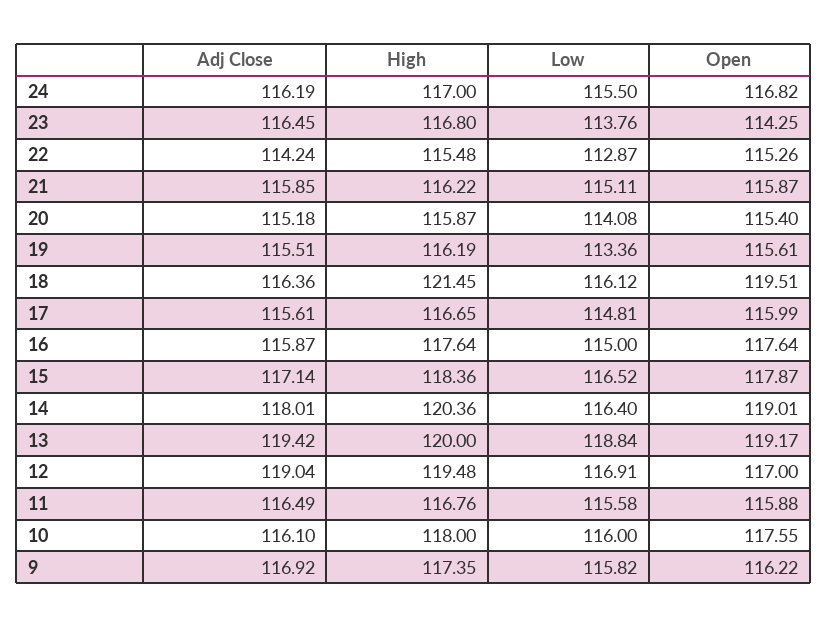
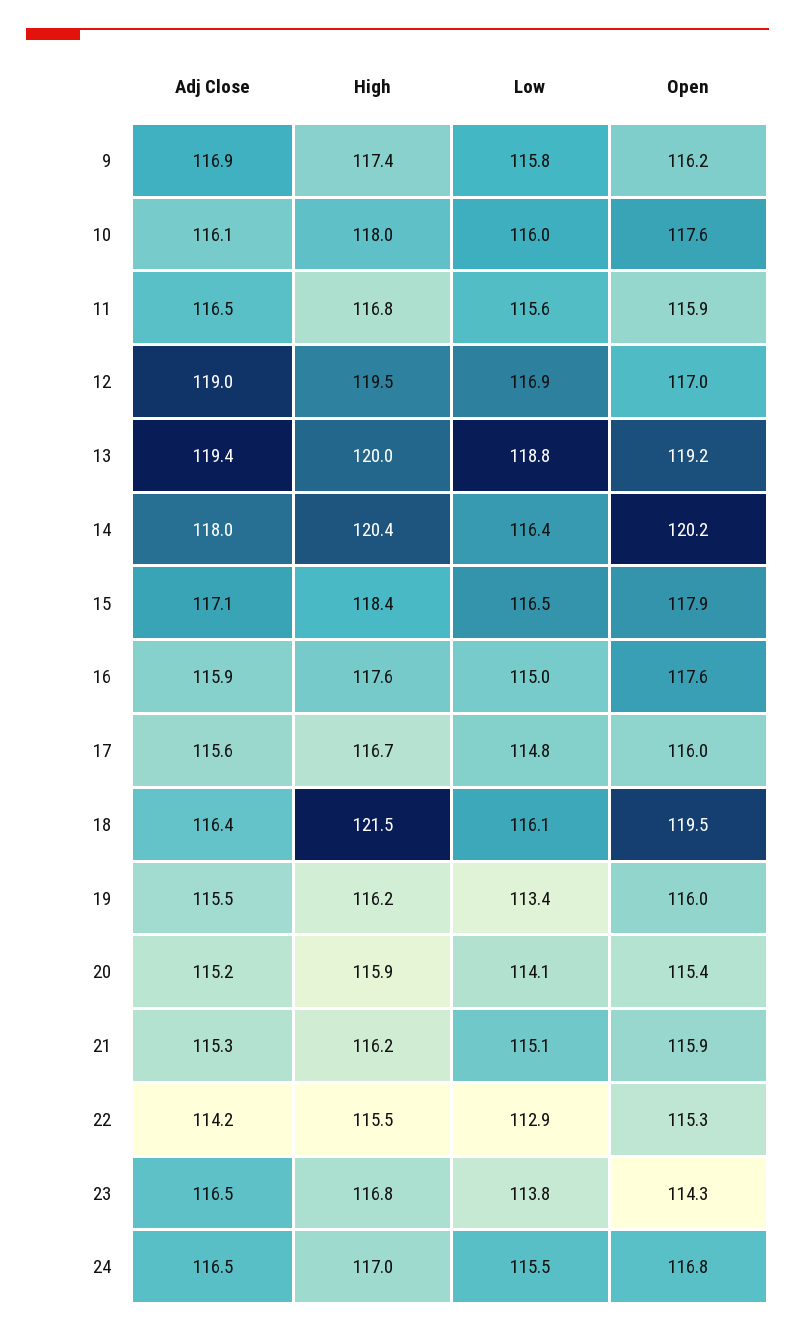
  {
    "Adj Close": {
-     "24": 116.19,
+     "24": 116.5,
      "23": 116.45,
      "22": 114.24,
-     "21": 115.85,
+     "21": 115.3,
      "20": 115.18,
      "19": 115.51,
      "18": 116.36,
      "17": 115.61,
      "16": 115.87,
      "15": 117.14,
      "14": 118.01,
      "13": 119.42,
      "12": 119.04,
      "11": 116.49,
      "10": 116.1,
      "9": 116.92
    },
    "High": {
      "24": 117,
      "23": 116.8,
      "22": 115.48,
      "21": 116.22,
      "20": 115.87,
      "19": 116.19,
      "18": 121.45,
      "17": 116.65,
      "16": 117.64,
      "15": 118.36,
      "14": 120.36,
      "13": 120,
      "12": 119.48,
      "11": 116.76,
      "10": 118,
      "9": 117.35
    },
    "Low": {
      "24": 115.5,
      "23": 113.76,
      "22": 112.87,
      "21": 115.11,
      "20": 114.08,
      "19": 113.36,
      "18": 116.12,
      "17": 114.81,
      "16": 115,
      "15": 116.52,
      "14": 116.4,
      "13": 118.84,
      "12": 116.91,
      "11": 115.58,
      "10": 116,
      "9": 115.82
    },
    "Open": {
      "24": 116.82,
      "23": 114.25,
      "22": 115.26,
      "21": 115.87,
      "20": 115.4,
-     "19": 115.61,
+     "19": 116,
      "18": 119.51,
      "17": 115.99,
      "16": 117.64,
      "15": 117.87,
-     "14": 119.01,
+     "14": 120.2,
      "13": 119.17,
      "12": 117,
      "11": 115.88,
      "10": 117.55,
      "9": 116.22
    }
  }

